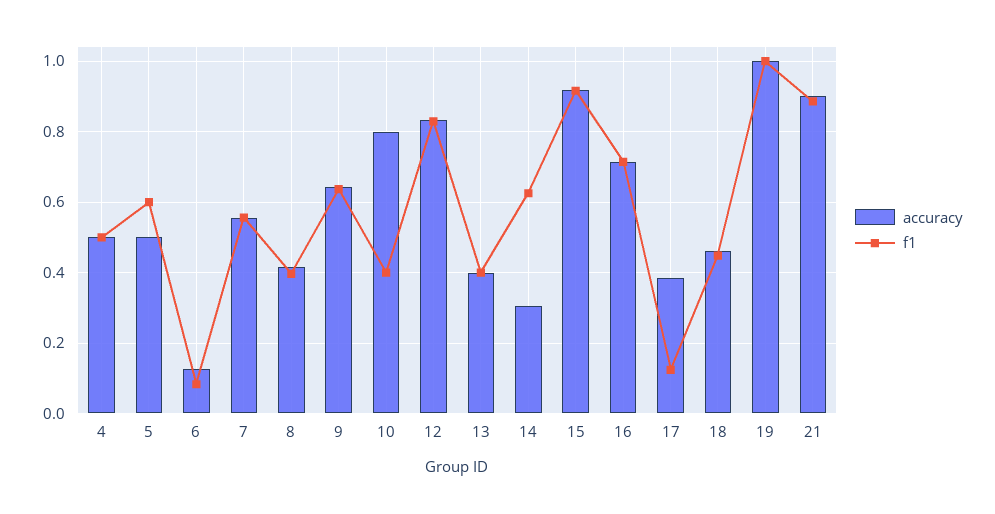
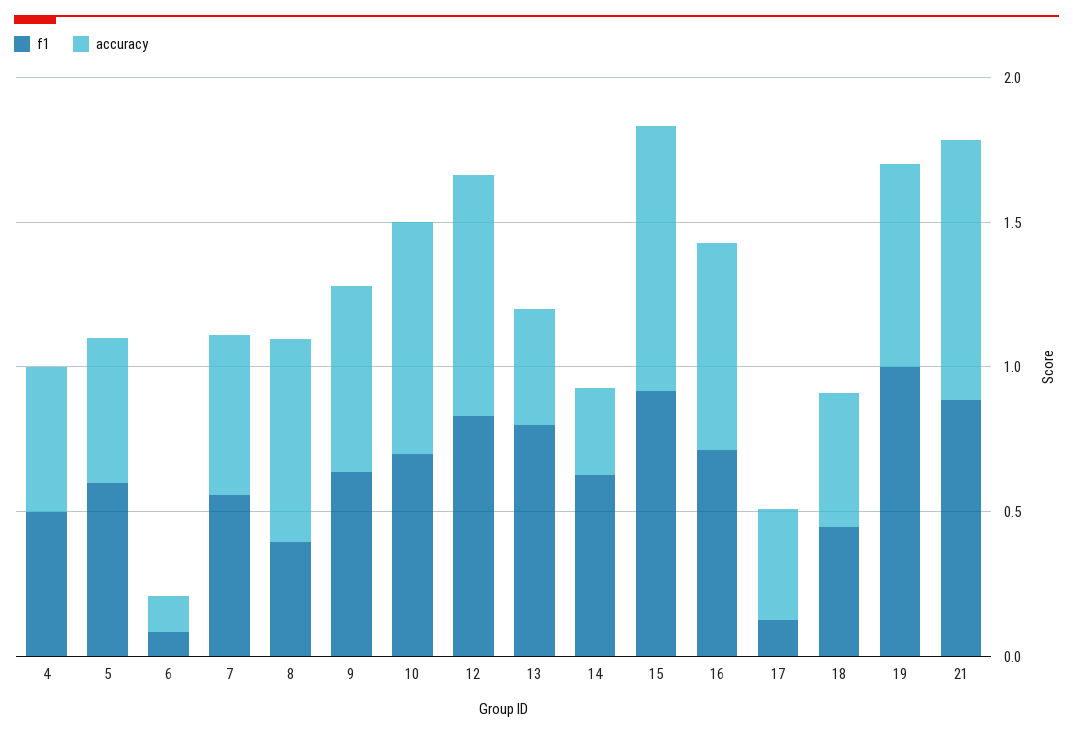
  {
    "accuracy": {
      "4": 0.5,
      "5": 0.5,
      "6": 0.12,
      "7": 0.56,
-     "8": 0.42,
+     "8": 0.7,
      "9": 0.64,
      "10": 0.8,
      "12": 0.84,
      "13": 0.4,
      "14": 0.3,
      "15": 0.92,
      "16": 0.72,
      "17": 0.38,
      "18": 0.46,
-     "19": 1,
+     "19": 0.7,
      "21": 0.9
    },
    "f1": {
      "4": 0.5,
      "5": 0.6,
      "6": 0.08,
      "7": 0.56,
      "8": 0.4,
      "9": 0.64,
-     "10": 0.4,
+     "10": 0.7,
      "12": 0.82,
-     "13": 0.4,
+     "13": 0.8,
      "14": 0.62,
      "15": 0.92,
      "16": 0.72,
      "17": 0.12,
      "18": 0.44,
      "19": 1,
      "21": 0.88
    }
  }

